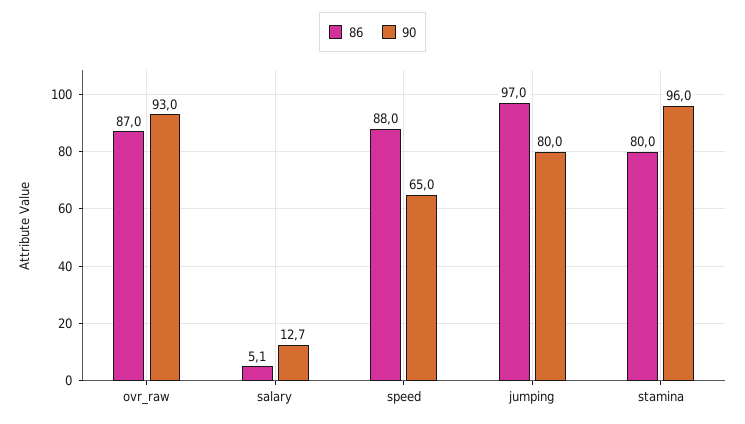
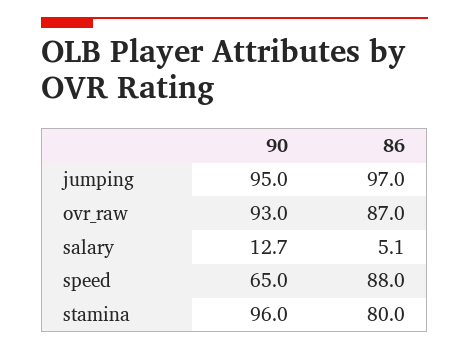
  {
    "86": {
      "ovr_raw": 87,
      "salary": 5.1,
      "speed": 88,
      "jumping": 97,
      "stamina": 80
    },
    "90": {
      "ovr_raw": 93,
      "salary": 12.7,
      "speed": 65,
-     "jumping": 80,
+     "jumping": 95,
      "stamina": 96
    }
  }

